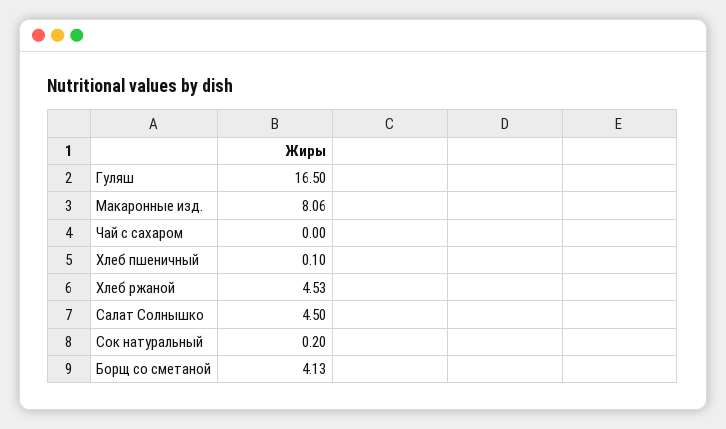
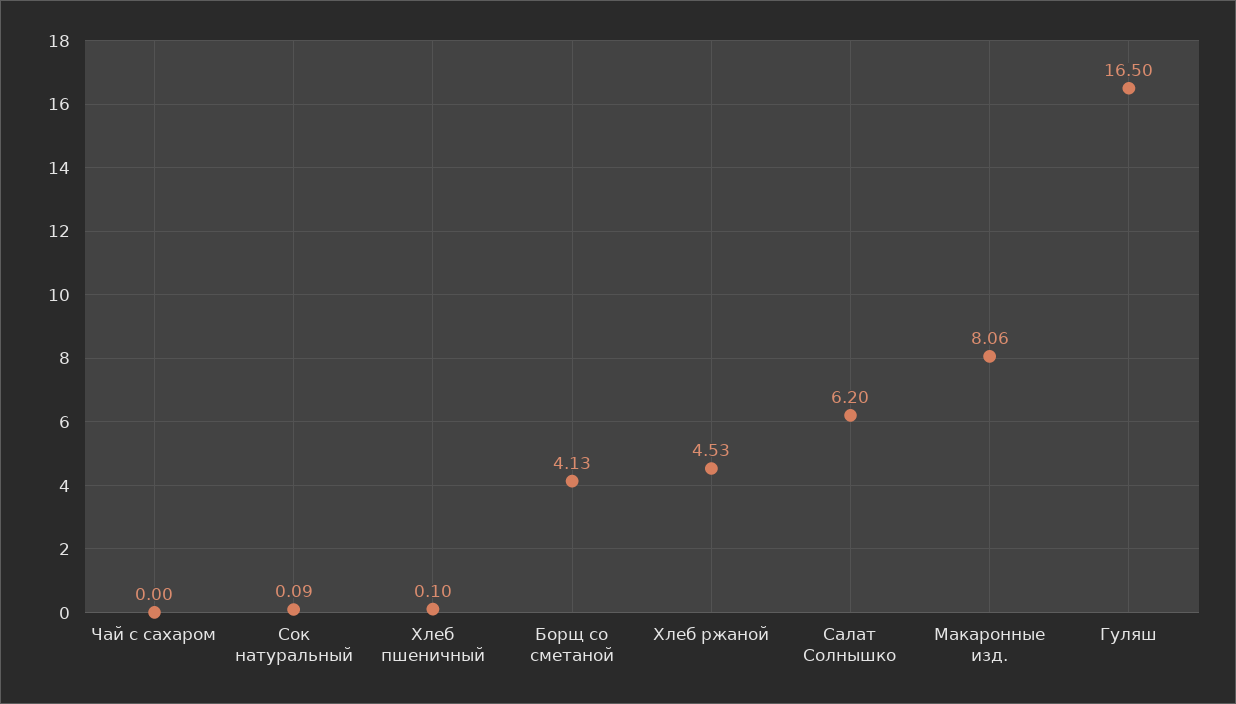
  {
    "Гуляш": 16.5,
    "Макаронные изд.": 8.06,
    "Чай с сахаром": 0,
    "Хлеб пшеничный": 0.1,
    "Хлеб ржаной": 4.53,
-   "Салат Солнышко": 4.5,
+   "Салат Солнышко": 6.2,
-   "Сок натуральный": 0.2,
+   "Сок натуральный": 0.09,
    "Борщ со сметаной": 4.13
  }

